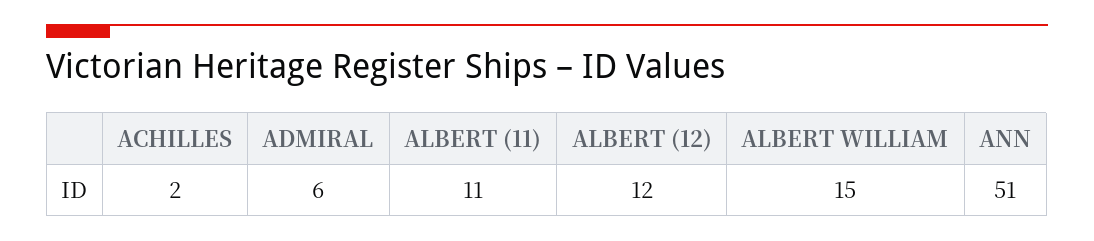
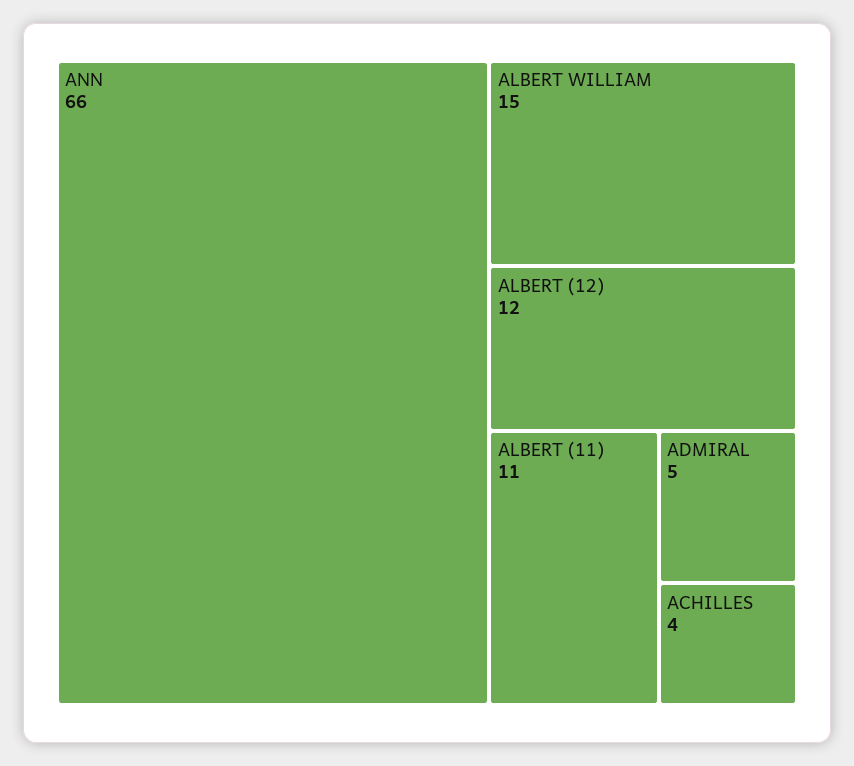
  {
-   "ACHILLES": 2,
+   "ACHILLES": 4,
-   "ADMIRAL": 6,
+   "ADMIRAL": 5,
    "ALBERT (11)": 11,
    "ALBERT (12)": 12,
    "ALBERT WILLIAM": 15,
-   "ANN": 51
+   "ANN": 66
  }

